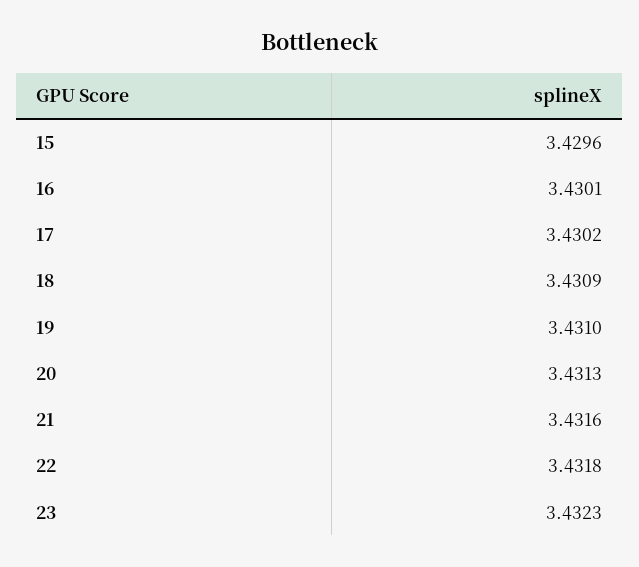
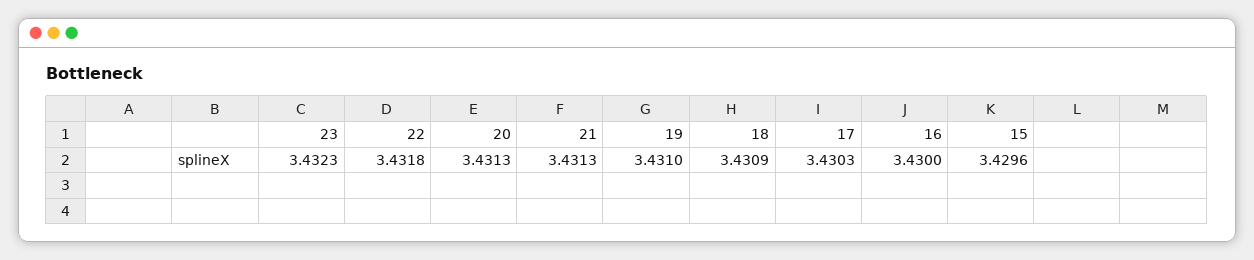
  {
    "15": 3.4296,
-   "16": 3.4301,
+   "16": 3.43,
-   "17": 3.4302,
+   "17": 3.4303,
    "18": 3.4309,
    "19": 3.431,
    "20": 3.4313,
-   "21": 3.4316,
+   "21": 3.4313,
    "22": 3.4318,
    "23": 3.4323
  }

